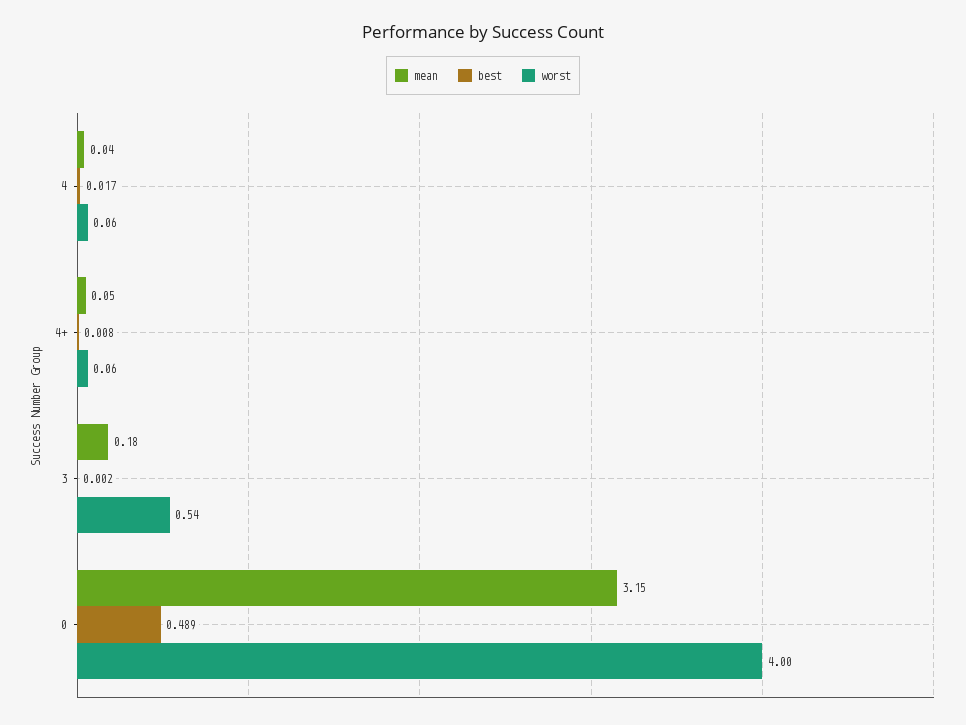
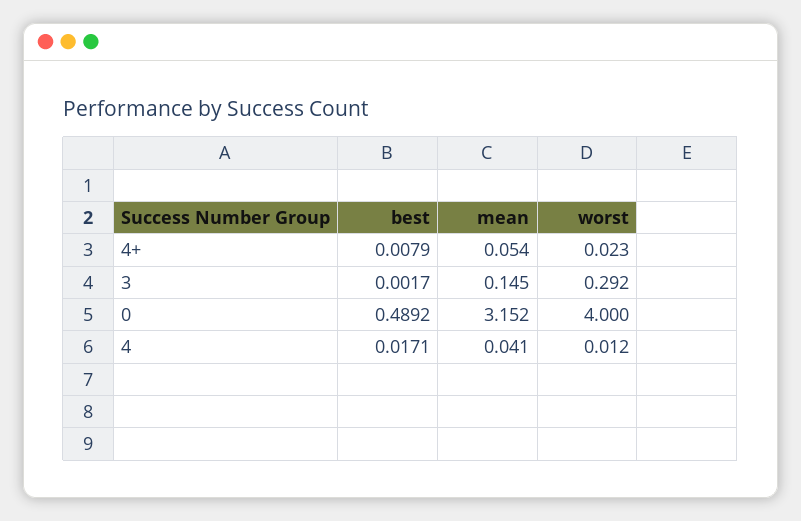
  {
    "mean": {
      "4": 0.041,
      "4+": 0.054,
-     "3": 0.18,
+     "3": 0.145,
      "0": 3.152
    },
    "best": {
      "4": 0.0171,
      "4+": 0.0079,
      "3": 0.0017,
      "0": 0.4892
    },
    "worst": {
-     "4": 0.06,
+     "4": 0.012,
-     "4+": 0.06,
+     "4+": 0.023,
-     "3": 0.54,
+     "3": 0.292,
      "0": 4
    }
  }

